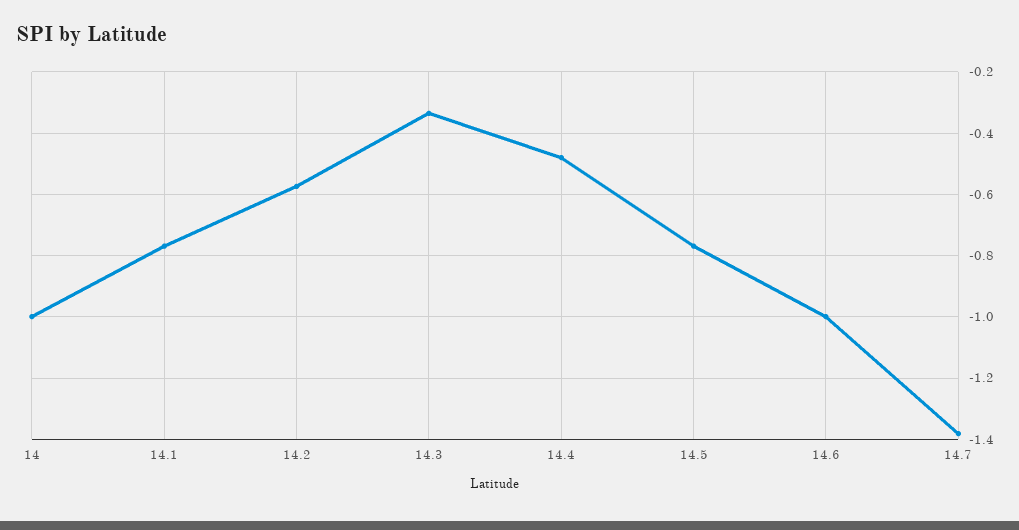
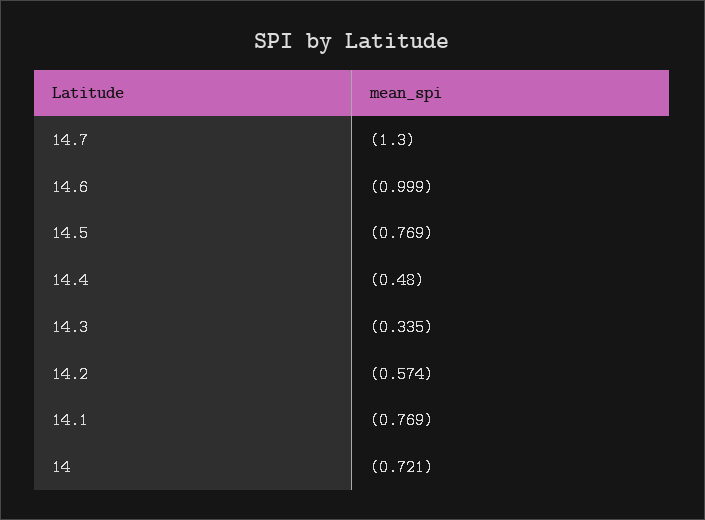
  {
-   "14": -1,
+   "14": -0.721,
    "14.1": -0.769,
    "14.2": -0.574,
    "14.3": -0.335,
    "14.4": -0.48,
    "14.5": -0.769,
    "14.6": -0.999,
-   "14.7": -1.38
+   "14.7": -1.3
  }

